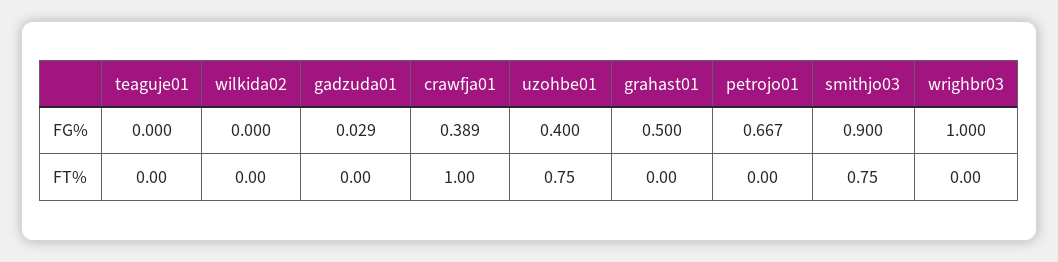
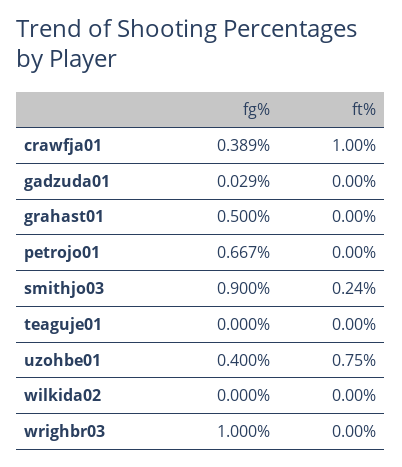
  {
    "teaguje01": {
      "FG%": 0,
      "FT%": 0
    },
    "wilkida02": {
      "FG%": 0,
      "FT%": 0
    },
    "gadzuda01": {
      "FG%": 0.029,
      "FT%": 0
    },
    "crawfja01": {
      "FG%": 0.389,
      "FT%": 1
    },
    "uzohbe01": {
      "FG%": 0.4,
      "FT%": 0.75
    },
    "grahast01": {
      "FG%": 0.5,
      "FT%": 0
    },
    "petrojo01": {
      "FG%": 0.667,
      "FT%": 0
    },
    "smithjo03": {
      "FG%": 0.9,
-     "FT%": 0.75
+     "FT%": 0.24
    },
    "wrighbr03": {
      "FG%": 1,
      "FT%": 0
    }
  }

